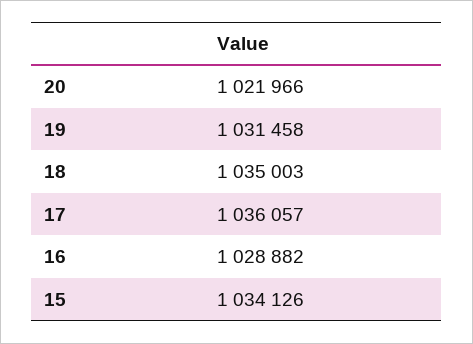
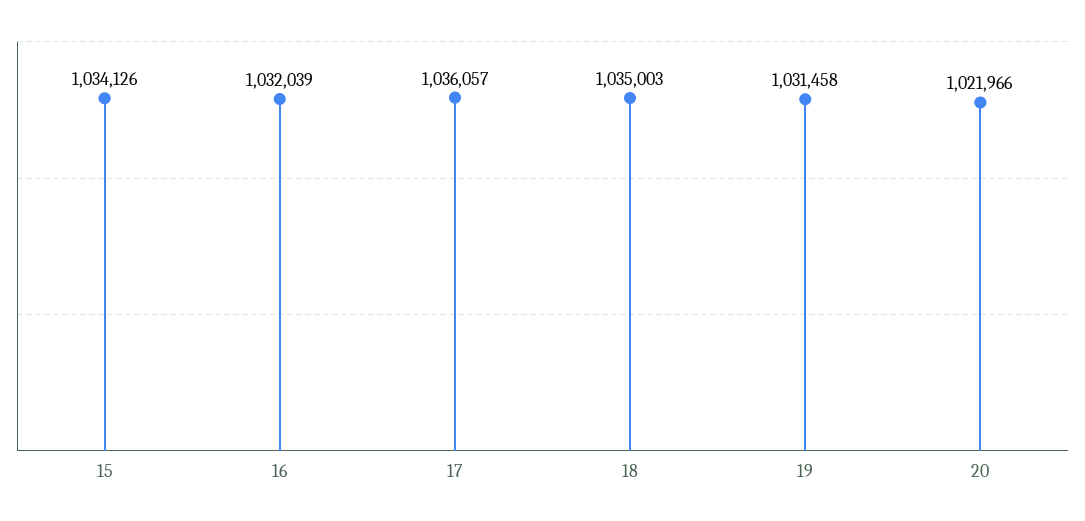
  {
    "20": 1021966,
    "19": 1031458,
    "18": 1035003,
    "17": 1036057,
-   "16": 1028882,
+   "16": 1032039,
    "15": 1034126
  }

